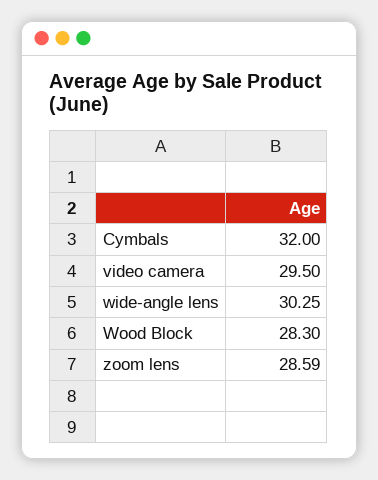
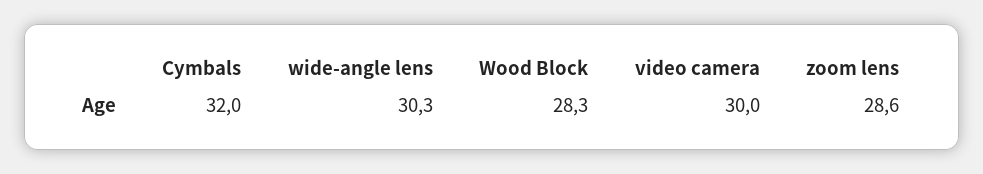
  {
    "Cymbals": 32,
-   "video camera": 29.5,
+   "video camera": 30,
    "wide-angle lens": 30.25,
    "Wood Block": 28.3,
    "zoom lens": 28.59
  }

